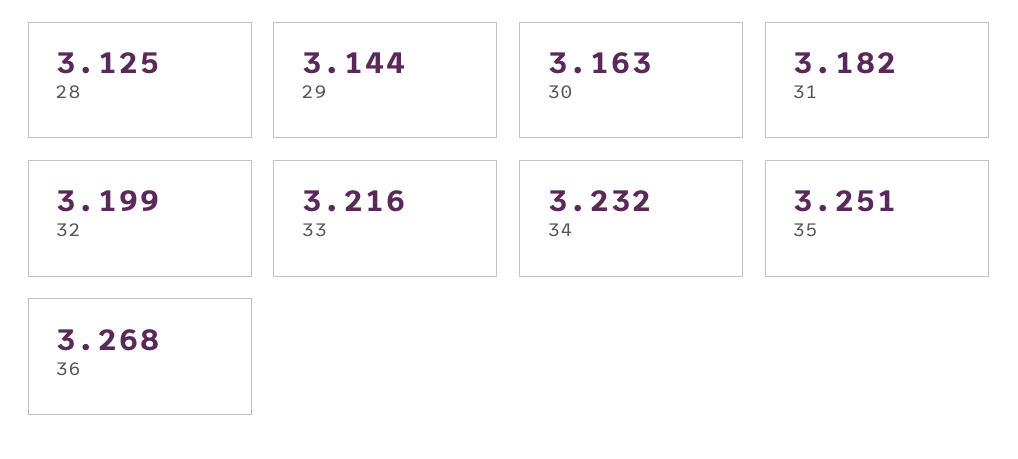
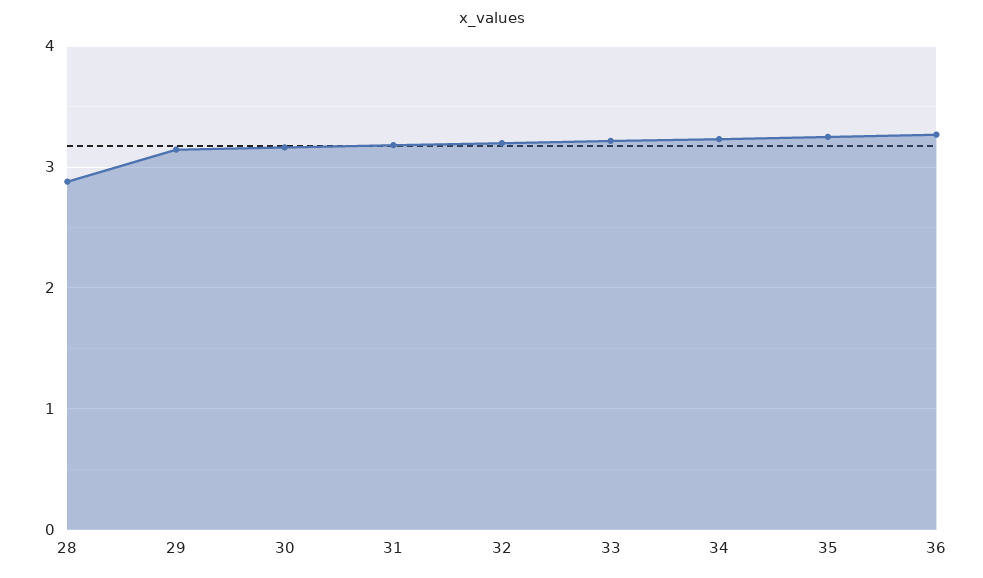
  {
-   "28": 3.125,
+   "28": 2.9,
    "29": 3.144,
    "30": 3.163,
    "31": 3.182,
    "32": 3.199,
    "33": 3.216,
    "34": 3.232,
    "35": 3.251,
    "36": 3.268
  }

